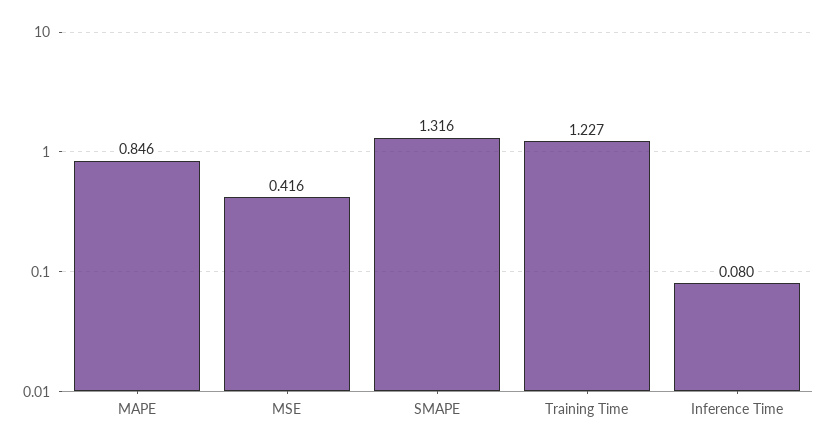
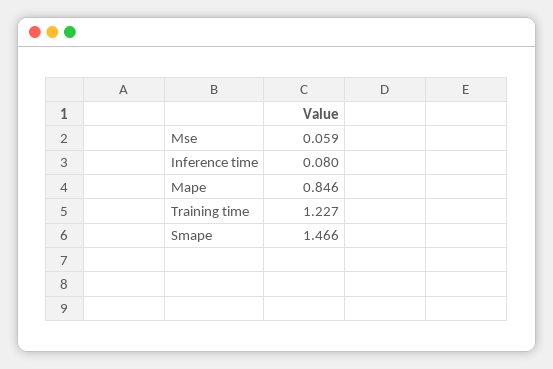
  {
    "MAPE": 0.846,
-   "MSE": 0.416,
+   "MSE": 0.059,
-   "SMAPE": 1.316,
+   "SMAPE": 1.466,
    "Training Time": 1.227,
    "Inference Time": 0.08
  }

